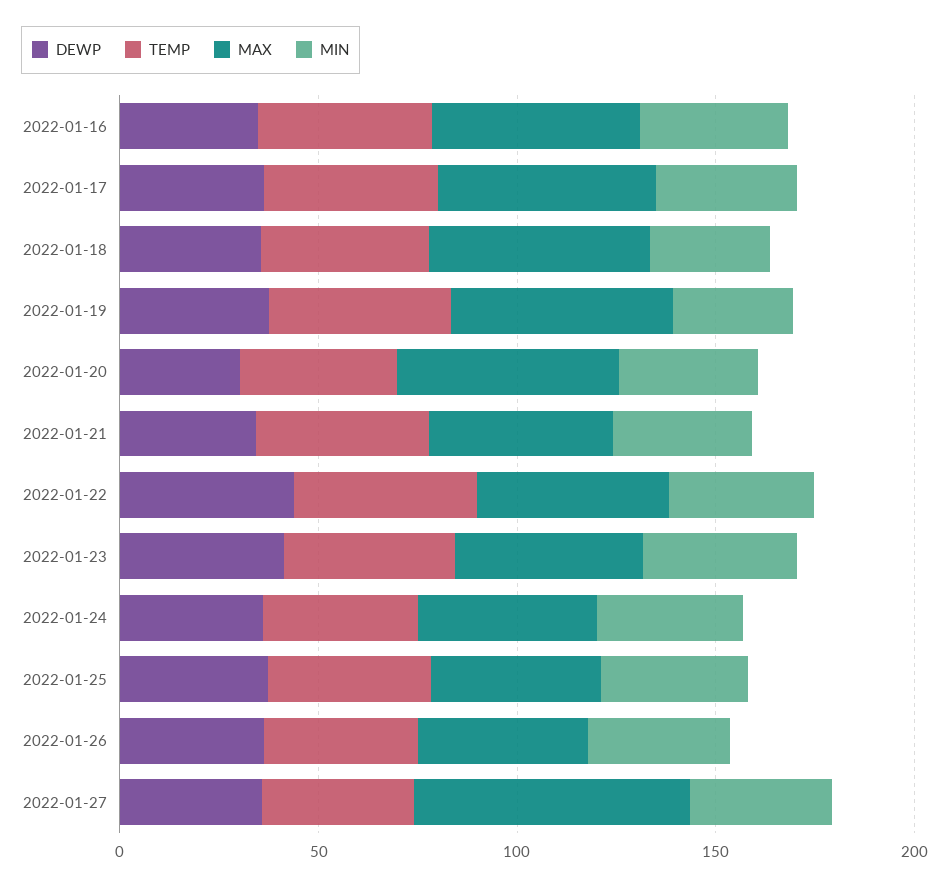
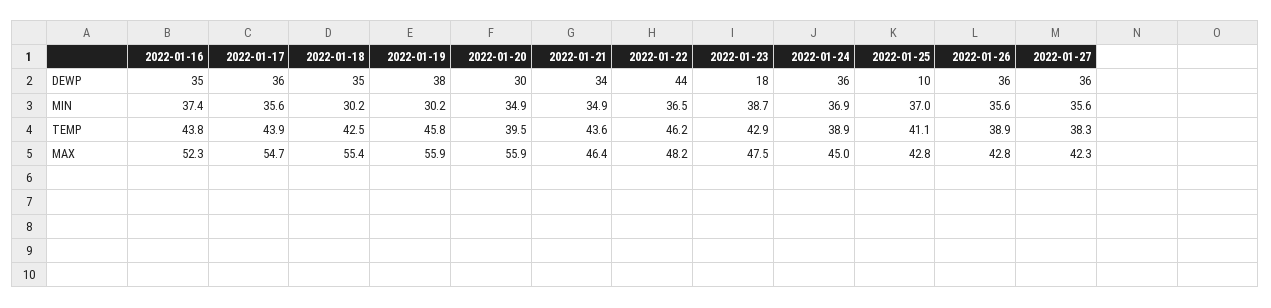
  {
    "DEWP": {
      "2022-01-16": 35,
      "2022-01-17": 36,
      "2022-01-18": 35,
      "2022-01-19": 38,
      "2022-01-20": 30,
      "2022-01-21": 34,
      "2022-01-22": 44,
-     "2022-01-23": 40,
+     "2022-01-23": 18,
      "2022-01-24": 36,
-     "2022-01-25": 40,
+     "2022-01-25": 10,
      "2022-01-26": 36,
      "2022-01-27": 36
    },
    "TEMP": {
      "2022-01-16": 43.8,
      "2022-01-17": 43.9,
      "2022-01-18": 42.5,
      "2022-01-19": 45.8,
      "2022-01-20": 39.5,
      "2022-01-21": 43.6,
      "2022-01-22": 46.2,
      "2022-01-23": 42.9,
      "2022-01-24": 38.9,
      "2022-01-25": 41.1,
      "2022-01-26": 38.9,
      "2022-01-27": 38.3
    },
    "MAX": {
      "2022-01-16": 52.3,
      "2022-01-17": 54.7,
      "2022-01-18": 55.4,
      "2022-01-19": 55.9,
      "2022-01-20": 55.9,
      "2022-01-21": 46.4,
      "2022-01-22": 48.2,
      "2022-01-23": 47.5,
      "2022-01-24": 45,
      "2022-01-25": 42.8,
      "2022-01-26": 42.8,
-     "2022-01-27": 70
+     "2022-01-27": 42.3
    },
    "MIN": {
      "2022-01-16": 37.4,
      "2022-01-17": 35.6,
      "2022-01-18": 30.2,
      "2022-01-19": 30.2,
      "2022-01-20": 34.9,
      "2022-01-21": 34.9,
      "2022-01-22": 36.5,
      "2022-01-23": 38.7,
      "2022-01-24": 36.9,
      "2022-01-25": 37,
      "2022-01-26": 35.6,
      "2022-01-27": 35.6
    }
  }

